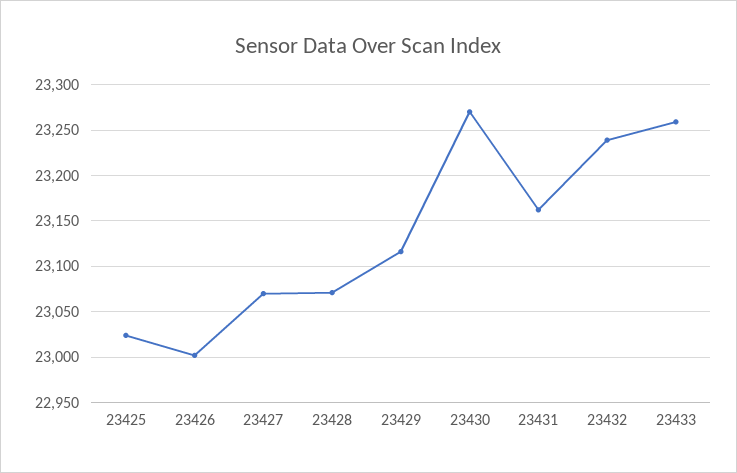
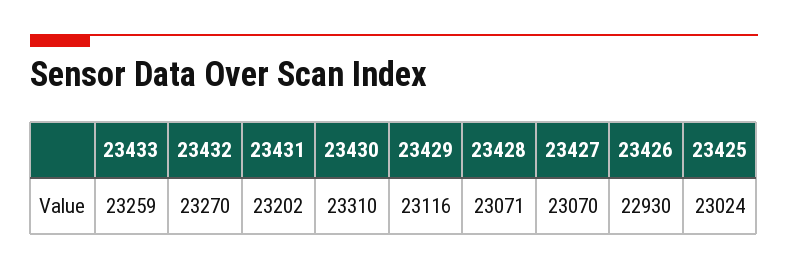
  {
    "23425": 23024,
-   "23426": 23000,
+   "23426": 22930,
    "23427": 23070,
    "23428": 23071,
    "23429": 23116,
-   "23430": 23270,
+   "23430": 23310,
-   "23431": 23160,
+   "23431": 23202,
-   "23432": 23240,
+   "23432": 23270,
    "23433": 23259
  }

